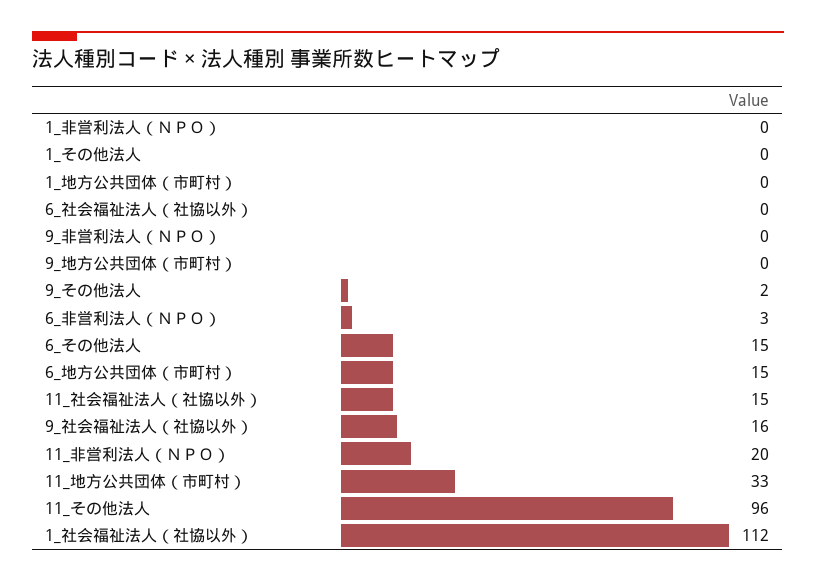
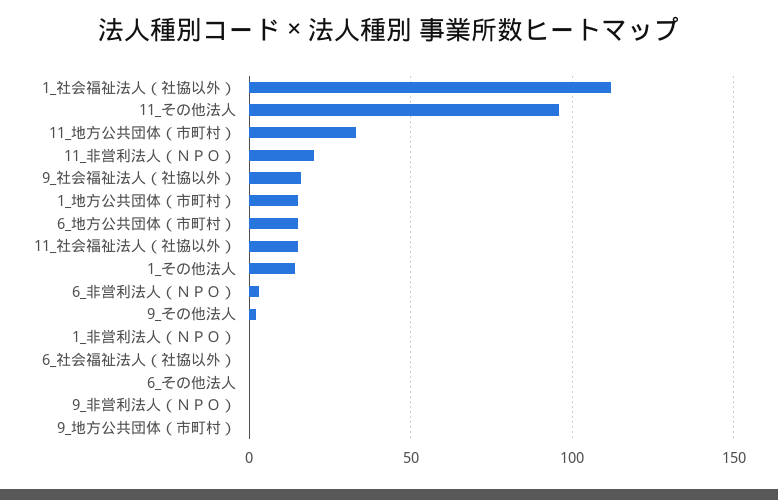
  {
    "1_非営利法人（ＮＰＯ）": 0,
-   "1_その他法人": 0,
+   "1_その他法人": 15,
-   "1_地方公共団体（市町村）": 0,
+   "1_地方公共団体（市町村）": 15,
    "6_社会福祉法人（社協以外）": 0,
    "9_非営利法人（ＮＰＯ）": 0,
    "9_地方公共団体（市町村）": 0,
    "9_その他法人": 2,
    "6_非営利法人（ＮＰＯ）": 3,
-   "6_その他法人": 15,
+   "6_その他法人": 0,
    "6_地方公共団体（市町村）": 15,
    "11_社会福祉法人（社協以外）": 15,
    "9_社会福祉法人（社協以外）": 16,
    "11_非営利法人（ＮＰＯ）": 20,
    "11_地方公共団体（市町村）": 33,
    "11_その他法人": 96,
    "1_社会福祉法人（社協以外）": 112
  }

